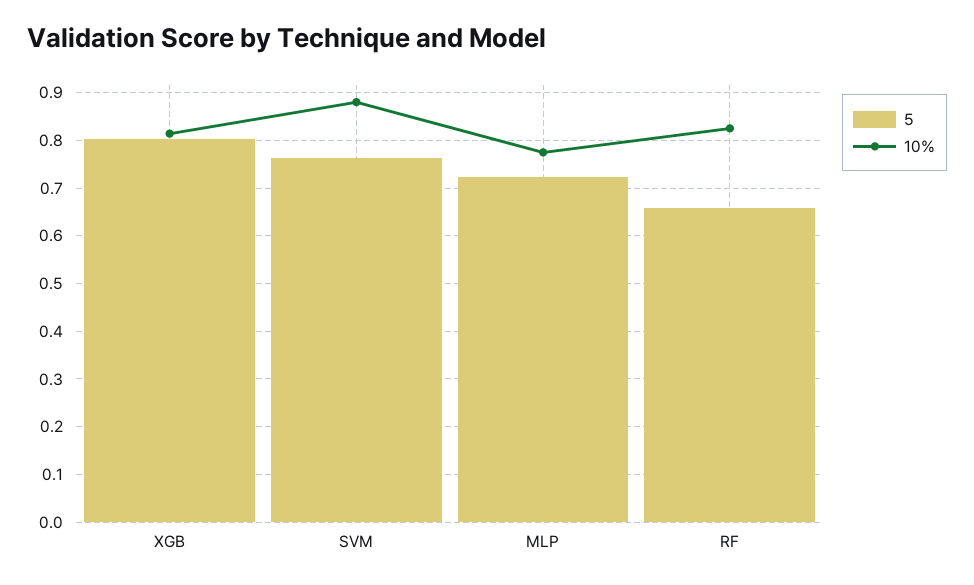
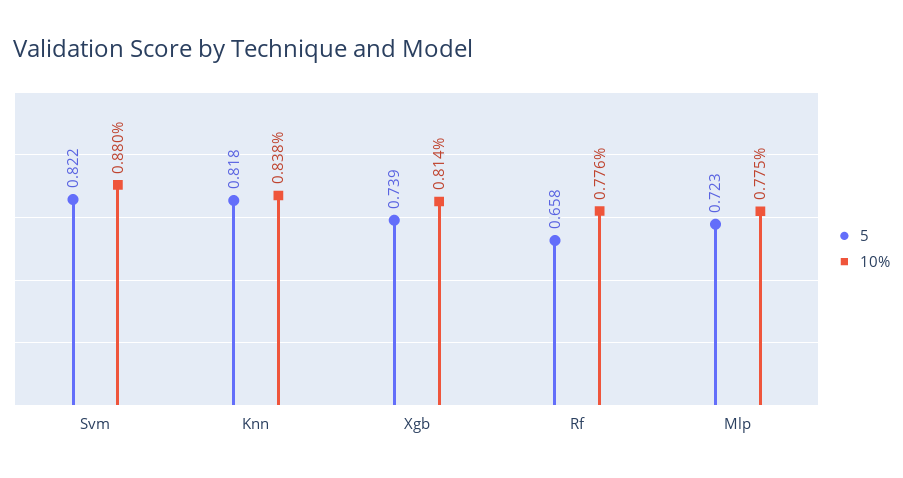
  {
    "5": {
-     "XGB": 0.8,
+     "XGB": 0.739,
-     "SVM": 0.76,
+     "SVM": 0.822,
      "MLP": 0.723,
-     "RF": 0.658
+     "RF": 0.658,
+     "Knn": 0.818
    },
    "10%": {
      "XGB": 0.814,
      "SVM": 0.88,
      "MLP": 0.775,
-     "RF": 0.82
+     "RF": 0.776,
+     "Knn": 0.838
    }
  }

